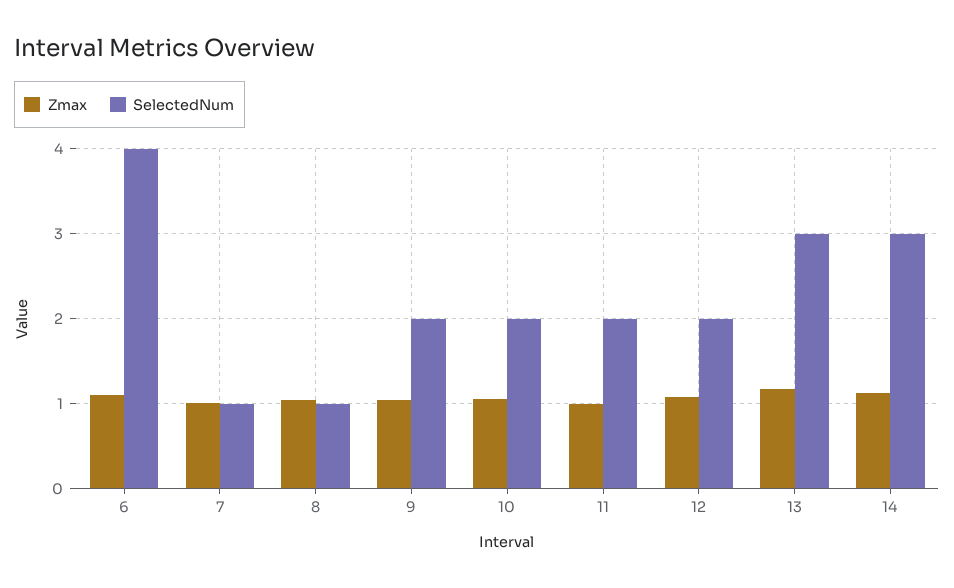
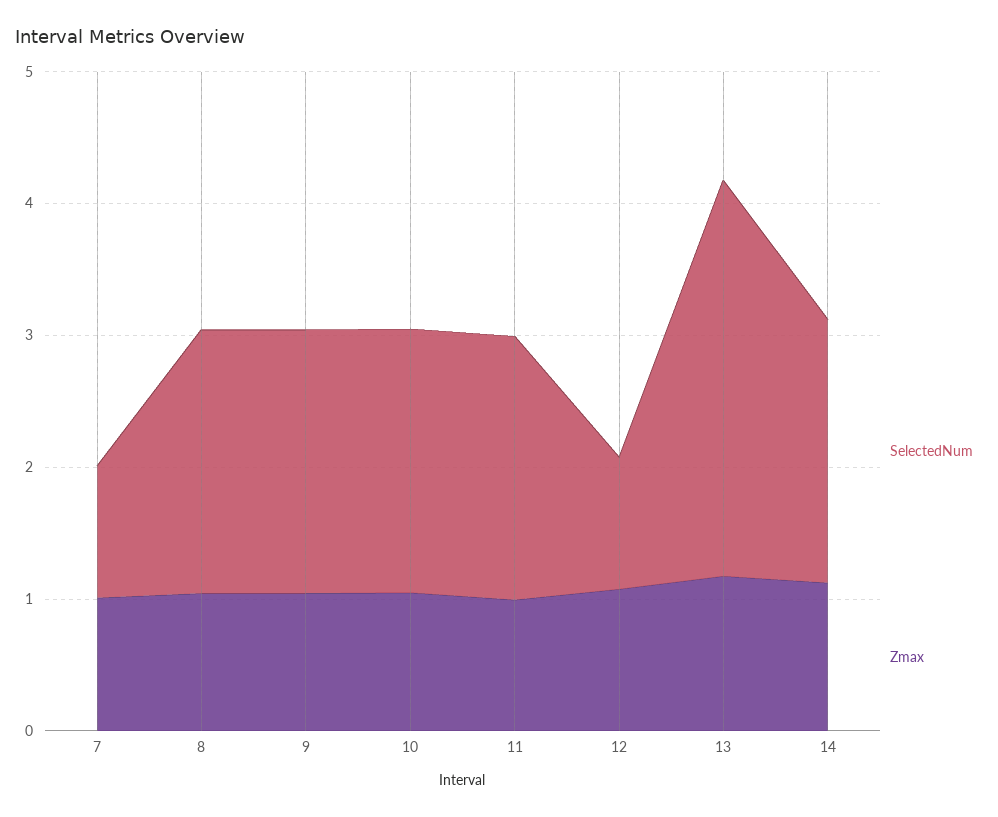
  {
    "Zmax": {
-     "6": 1.1,
      "7": 1,
      "8": 1,
      "9": 1,
      "10": 1,
      "11": 1,
      "12": 1.1,
      "13": 1.2,
      "14": 1.1
    },
    "SelectedNum": {
-     "6": 4,
      "7": 1,
-     "8": 1,
+     "8": 2,
      "9": 2,
      "10": 2,
      "11": 2,
-     "12": 2,
+     "12": 1,
      "13": 3,
-     "14": 3
+     "14": 2
    }
  }

